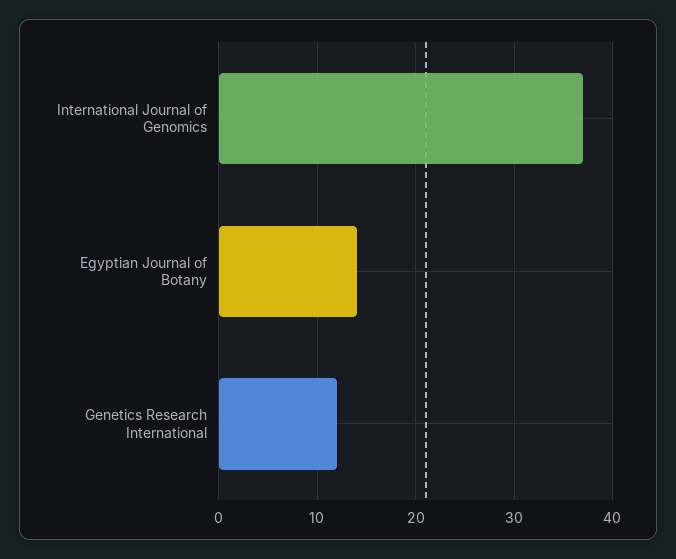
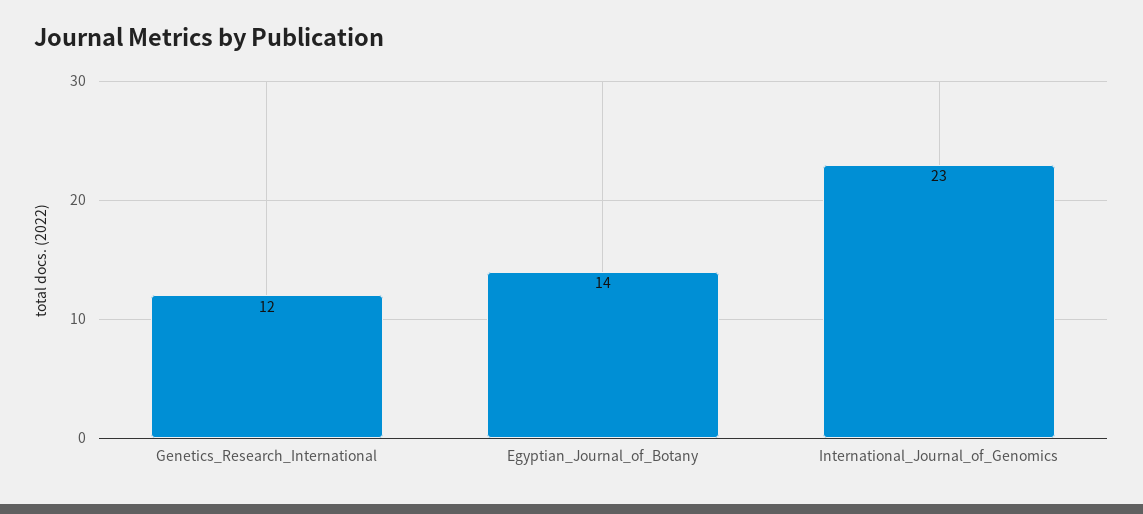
  {
-   "International Journal of Genomics": 37,
+   "International Journal of Genomics": 23,
    "Egyptian Journal of Botany": 14,
    "Genetics Research International": 12
  }

